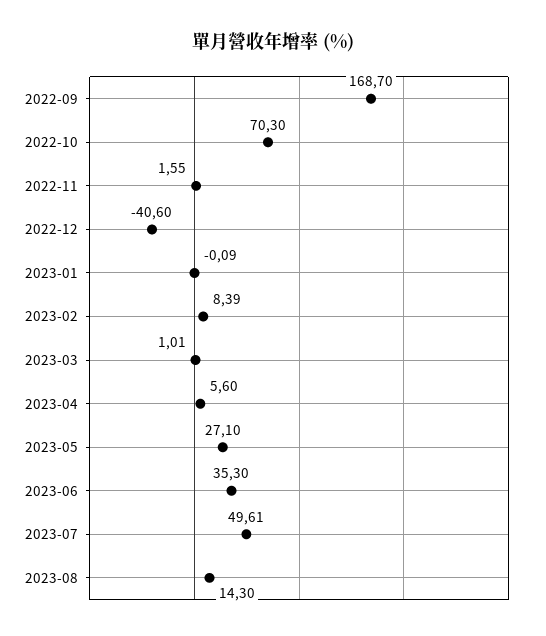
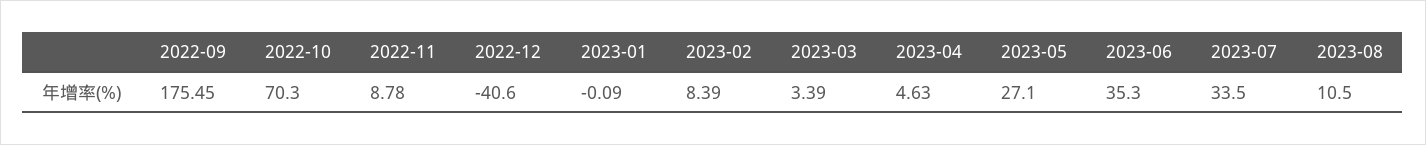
  {
-   "2022-09": 168.7,
+   "2022-09": 175.45,
    "2022-10": 70.3,
-   "2022-11": 1.55,
+   "2022-11": 8.78,
    "2022-12": -40.6,
    "2023-01": -0.09,
    "2023-02": 8.39,
-   "2023-03": 1.01,
+   "2023-03": 3.39,
-   "2023-04": 5.6,
+   "2023-04": 4.63,
    "2023-05": 27.1,
    "2023-06": 35.3,
-   "2023-07": 49.61,
+   "2023-07": 33.5,
-   "2023-08": 14.3
+   "2023-08": 10.5
  }

